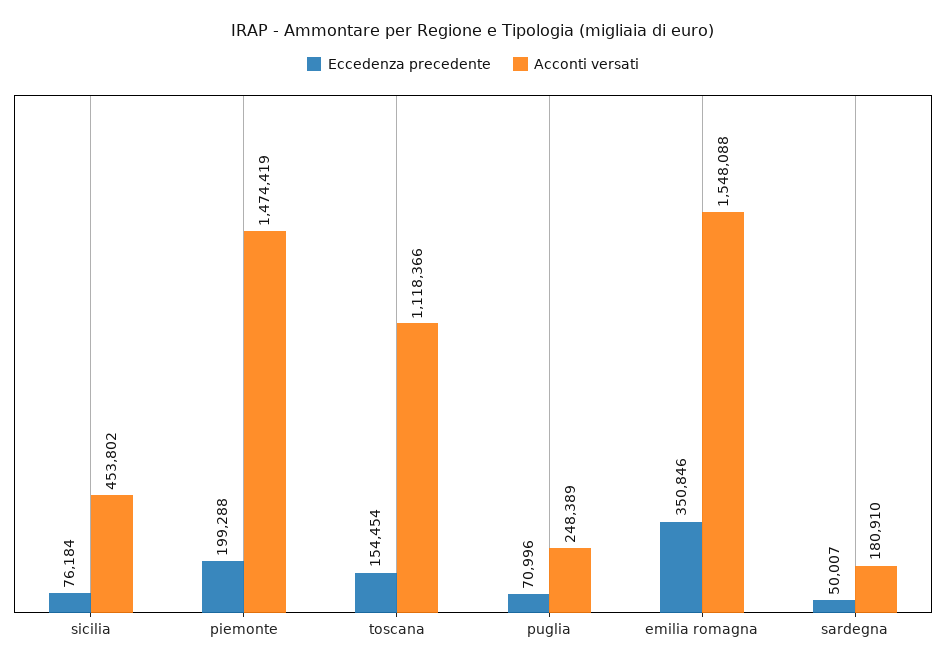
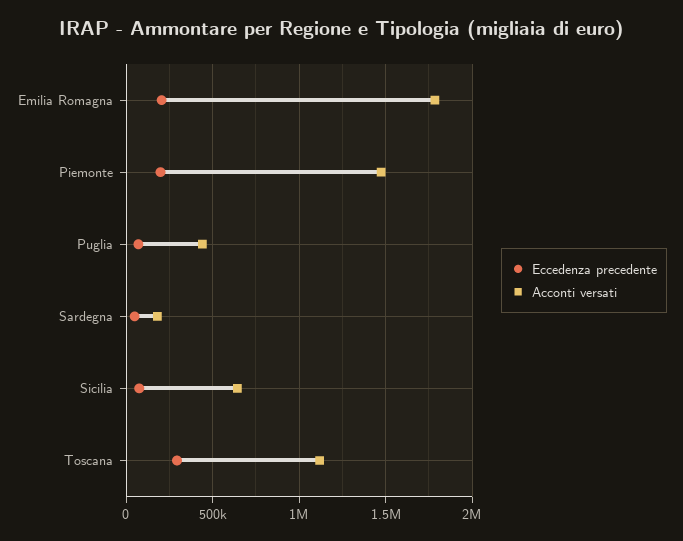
  {
    "Eccedenza precedente": {
      "sicilia": 76184,
      "piemonte": 199288,
-     "toscana": 154454,
+     "toscana": 300000,
      "puglia": 70996,
-     "emilia romagna": 350846,
+     "emilia romagna": 200000,
      "sardegna": 50007
    },
    "Acconti versati": {
-     "sicilia": 453802,
+     "sicilia": 650000,
      "piemonte": 1474419,
      "toscana": 1118366,
-     "puglia": 248389,
+     "puglia": 450000,
-     "emilia romagna": 1548088,
+     "emilia romagna": 1800000,
      "sardegna": 180910
    }
  }

